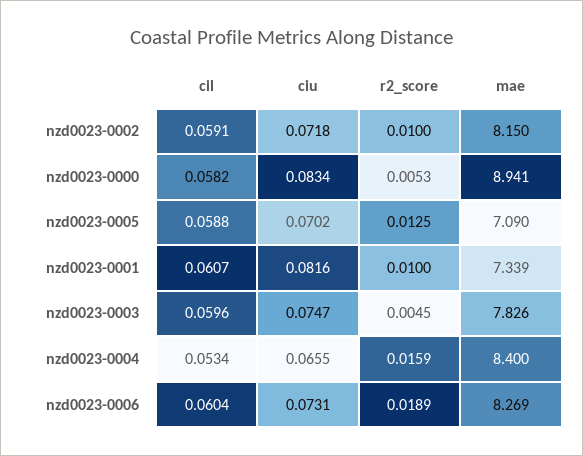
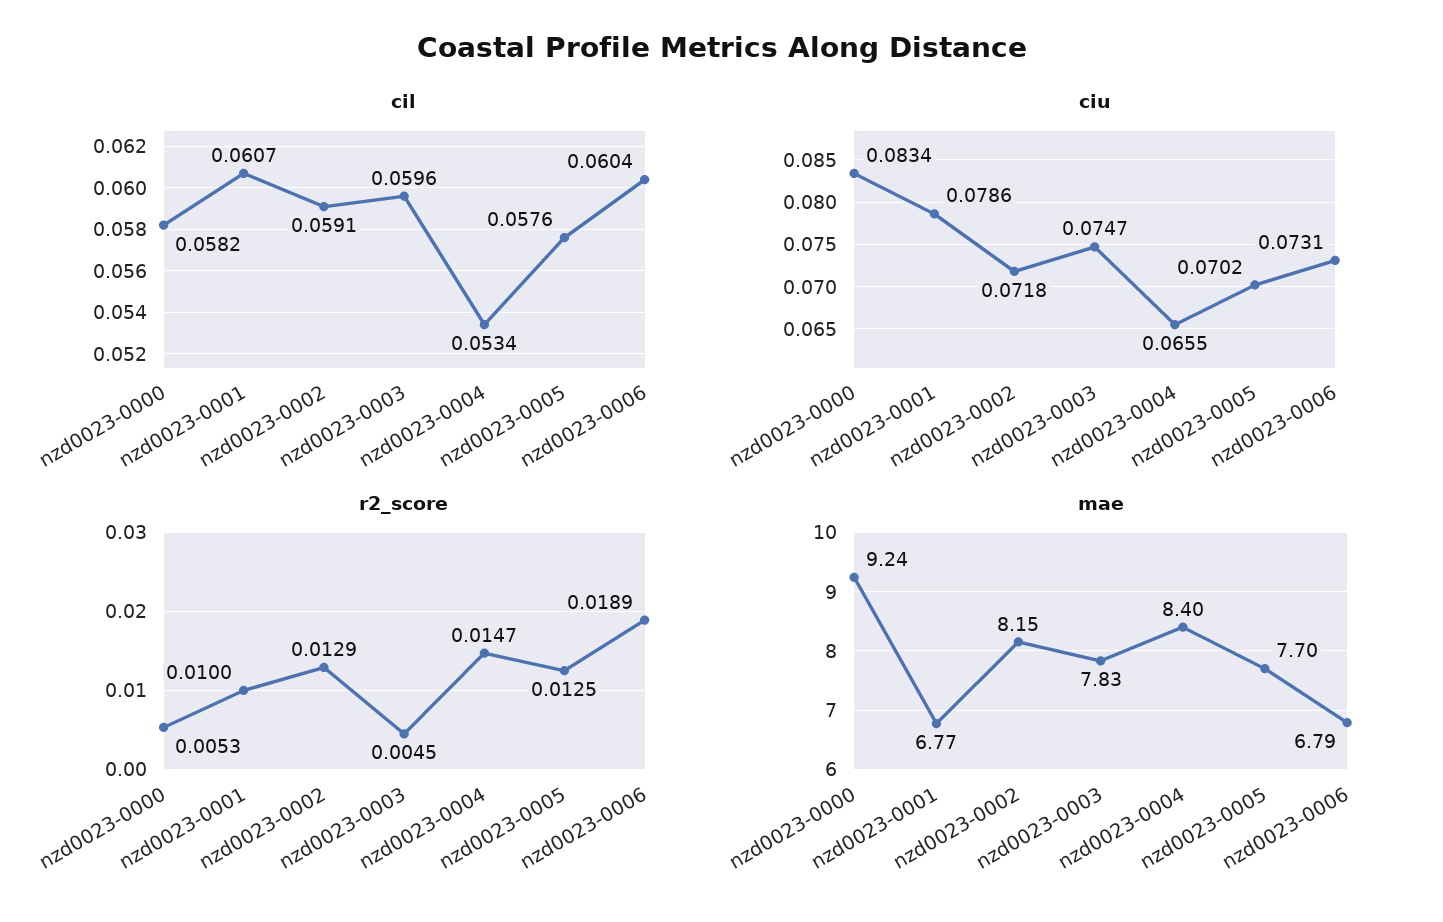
  {
    "cil": {
      "nzd0023-0002": 0.0591,
      "nzd0023-0000": 0.0582,
-     "nzd0023-0005": 0.0588,
+     "nzd0023-0005": 0.0576,
      "nzd0023-0001": 0.0607,
      "nzd0023-0003": 0.0596,
      "nzd0023-0004": 0.0534,
      "nzd0023-0006": 0.0604
    },
    "ciu": {
      "nzd0023-0002": 0.0718,
      "nzd0023-0000": 0.0834,
      "nzd0023-0005": 0.0702,
-     "nzd0023-0001": 0.0816,
+     "nzd0023-0001": 0.0786,
      "nzd0023-0003": 0.0747,
      "nzd0023-0004": 0.0655,
      "nzd0023-0006": 0.0731
    },
    "r2_score": {
-     "nzd0023-0002": 0.01,
+     "nzd0023-0002": 0.0129,
      "nzd0023-0000": 0.0053,
      "nzd0023-0005": 0.0125,
      "nzd0023-0001": 0.01,
      "nzd0023-0003": 0.0045,
-     "nzd0023-0004": 0.0159,
+     "nzd0023-0004": 0.0147,
      "nzd0023-0006": 0.0189
    },
    "mae": {
      "nzd0023-0002": 8.15,
-     "nzd0023-0000": 8.941,
+     "nzd0023-0000": 9.24,
-     "nzd0023-0005": 7.09,
+     "nzd0023-0005": 7.7,
-     "nzd0023-0001": 7.339,
+     "nzd0023-0001": 6.77,
      "nzd0023-0003": 7.826,
      "nzd0023-0004": 8.4,
-     "nzd0023-0006": 8.269
+     "nzd0023-0006": 6.79
    }
  }

